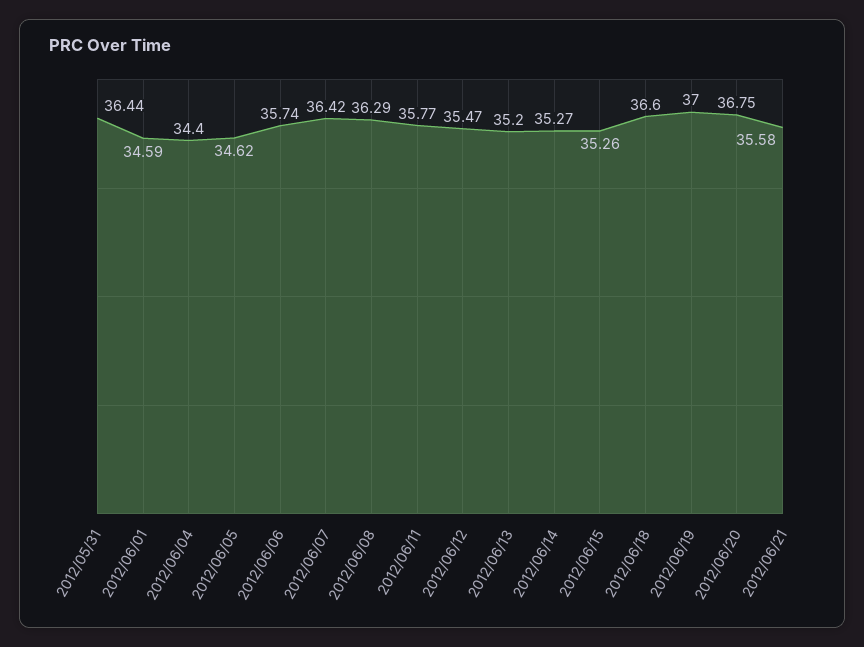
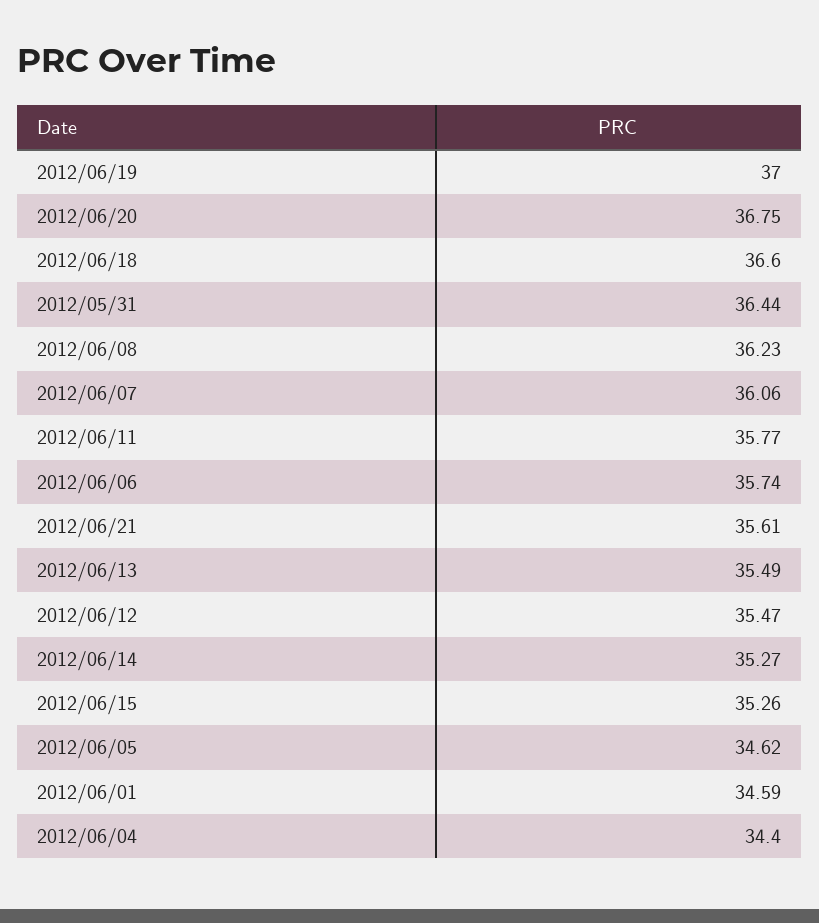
  {
    "2012/05/31": 36.44,
    "2012/06/01": 34.59,
    "2012/06/04": 34.4,
    "2012/06/05": 34.62,
    "2012/06/06": 35.74,
-   "2012/06/07": 36.42,
+   "2012/06/07": 36.06,
-   "2012/06/08": 36.29,
+   "2012/06/08": 36.23,
    "2012/06/11": 35.77,
    "2012/06/12": 35.47,
-   "2012/06/13": 35.2,
+   "2012/06/13": 35.49,
    "2012/06/14": 35.27,
    "2012/06/15": 35.26,
    "2012/06/18": 36.6,
    "2012/06/19": 37,
    "2012/06/20": 36.75,
-   "2012/06/21": 35.58
+   "2012/06/21": 35.61
  }

